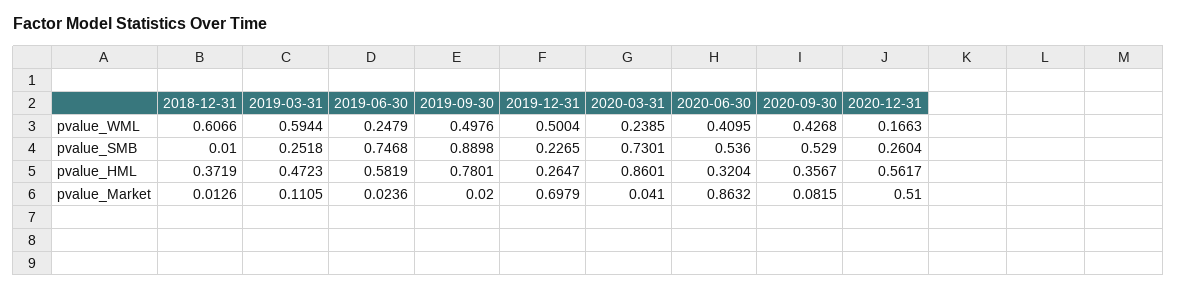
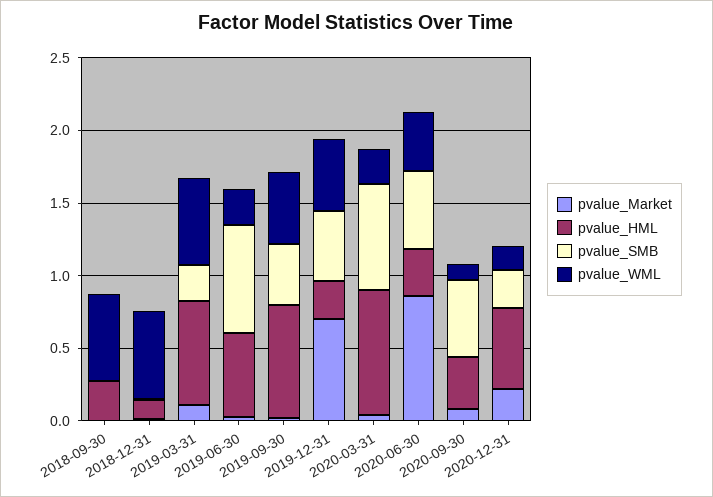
  {
    "pvalue_WML": {
      "2018-12-31": 0.6066,
      "2019-03-31": 0.5944,
      "2019-06-30": 0.2479,
      "2019-09-30": 0.4976,
      "2019-12-31": 0.5004,
      "2020-03-31": 0.2385,
      "2020-06-30": 0.4095,
-     "2020-09-30": 0.4268,
+     "2020-09-30": 0.1,
-     "2020-12-31": 0.1663
+     "2020-12-31": 0.1663,
+     "2018-09-30": 0.6
    },
    "pvalue_SMB": {
      "2018-12-31": 0.01,
      "2019-03-31": 0.2518,
      "2019-06-30": 0.7468,
-     "2019-09-30": 0.8898,
+     "2019-09-30": 0.4,
-     "2019-12-31": 0.2265,
+     "2019-12-31": 0.5,
      "2020-03-31": 0.7301,
      "2020-06-30": 0.536,
      "2020-09-30": 0.529,
-     "2020-12-31": 0.2604
+     "2020-12-31": 0.2604,
+     "2018-09-30": 0
    },
    "pvalue_HML": {
-     "2018-12-31": 0.3719,
+     "2018-12-31": 0.1,
-     "2019-03-31": 0.4723,
+     "2019-03-31": 0.7,
      "2019-06-30": 0.5819,
      "2019-09-30": 0.7801,
      "2019-12-31": 0.2647,
      "2020-03-31": 0.8601,
      "2020-06-30": 0.3204,
      "2020-09-30": 0.3567,
-     "2020-12-31": 0.5617
+     "2020-12-31": 0.5617,
+     "2018-09-30": 0.3
    },
    "pvalue_Market": {
      "2018-12-31": 0.0126,
      "2019-03-31": 0.1105,
      "2019-06-30": 0.0236,
      "2019-09-30": 0.02,
      "2019-12-31": 0.6979,
      "2020-03-31": 0.041,
      "2020-06-30": 0.8632,
      "2020-09-30": 0.0815,
-     "2020-12-31": 0.51
+     "2020-12-31": 0.2,
+     "2018-09-30": 0
    }
  }

